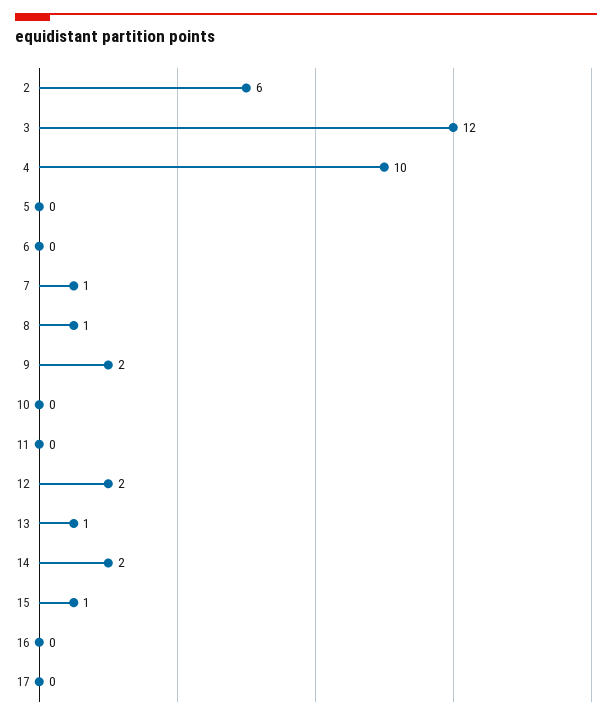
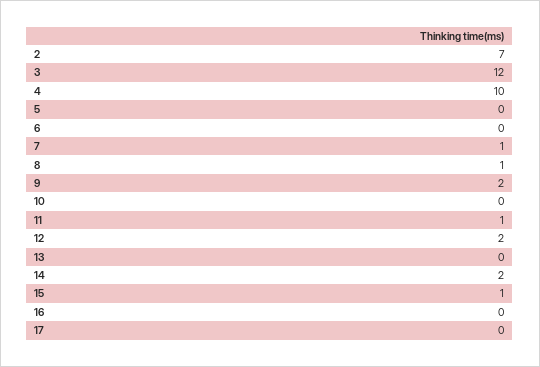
  {
-   "2": 6,
+   "2": 7,
    "3": 12,
    "4": 10,
    "5": 0,
    "6": 0,
    "7": 1,
    "8": 1,
    "9": 2,
    "10": 0,
-   "11": 0,
+   "11": 1,
    "12": 2,
-   "13": 1,
+   "13": 0,
    "14": 2,
    "15": 1,
    "16": 0,
    "17": 0
  }

